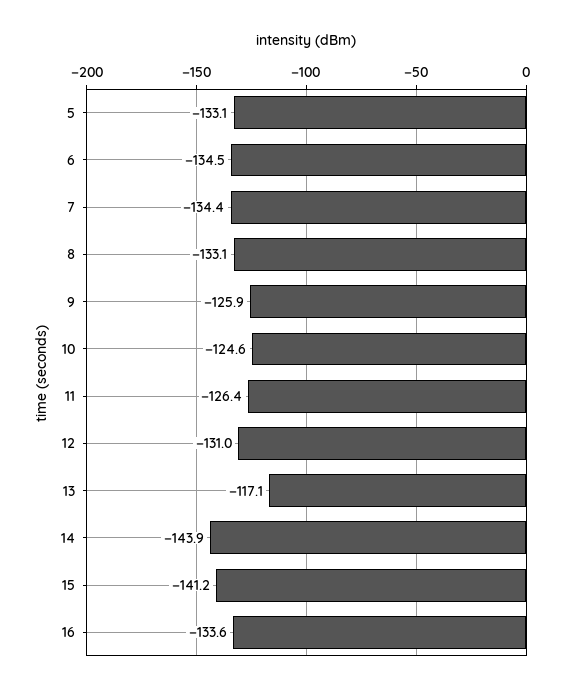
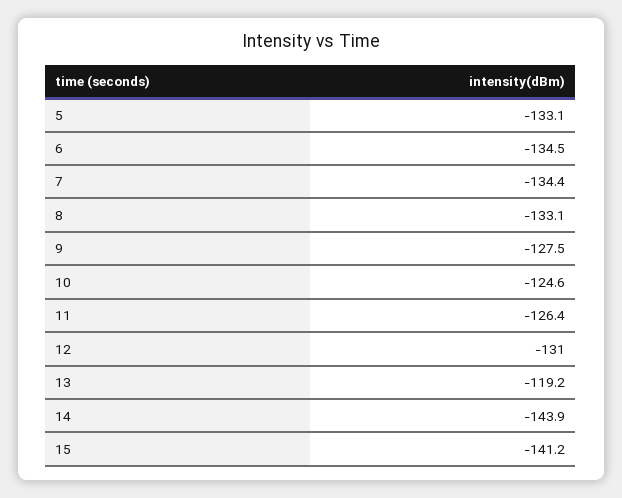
  {
    "5": -133.1,
    "6": -134.5,
    "7": -134.4,
    "8": -133.1,
-   "9": -125.9,
+   "9": -127.5,
    "10": -124.6,
    "11": -126.4,
    "12": -131,
-   "13": -117.1,
+   "13": -119.2,
    "14": -143.9,
-   "15": -141.2,
+   "15": -141.2
-   "16": -133.6
  }

